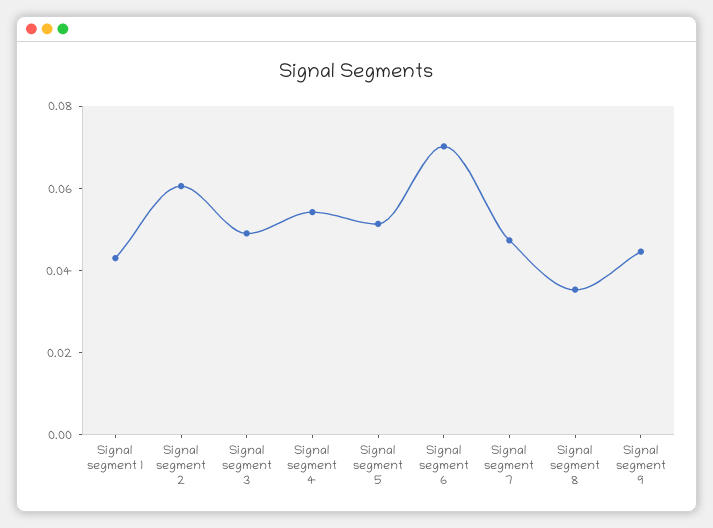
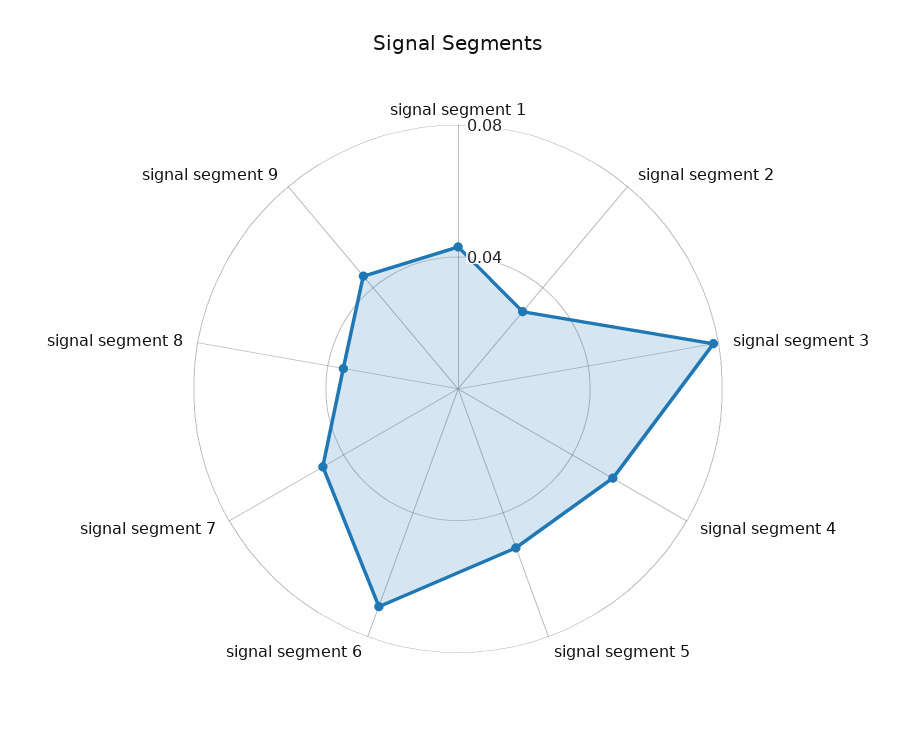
  {
    "Signal segment 1": 0.045,
-   "Signal segment 2": 0.06,
+   "Signal segment 2": 0.03,
-   "Signal segment 3": 0.05,
+   "Signal segment 3": 0.08,
    "Signal segment 4": 0.055,
    "Signal segment 5": 0.05,
    "Signal segment 6": 0.07,
    "Signal segment 7": 0.045,
    "Signal segment 8": 0.035,
    "Signal segment 9": 0.045
  }

